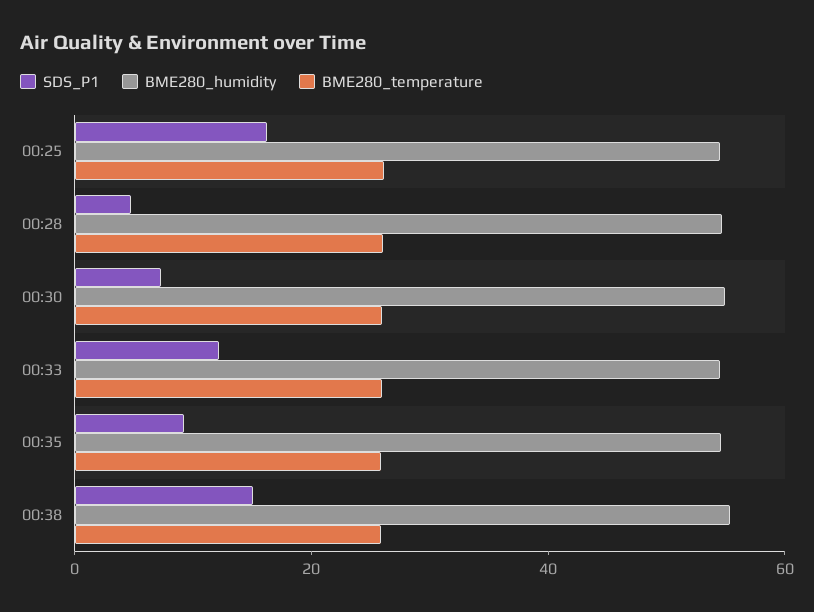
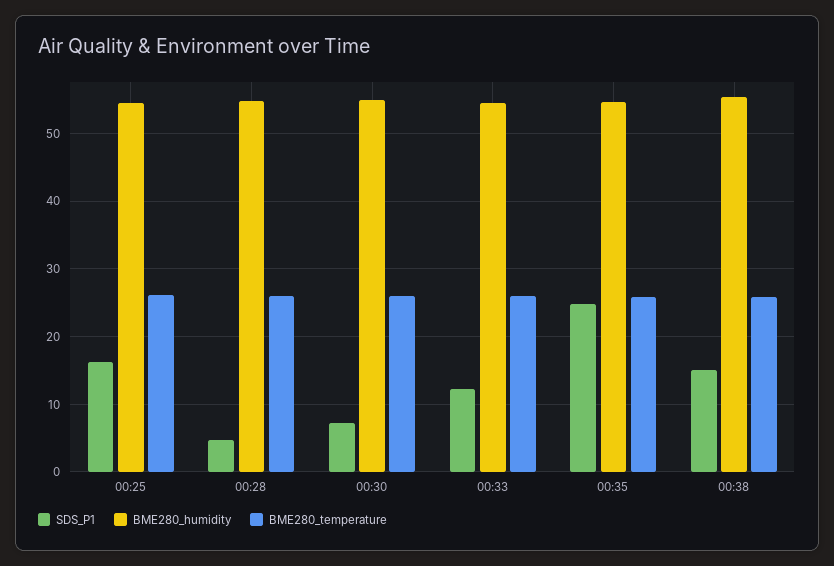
  {
    "SDS_P1": {
      "00:25": 16,
      "00:28": 5,
      "00:30": 7,
      "00:33": 12,
-     "00:35": 10,
+     "00:35": 25,
      "00:38": 15
    },
    "BME280_humidity": {
      "00:25": 55,
      "00:28": 55,
      "00:30": 55,
      "00:33": 55,
      "00:35": 55,
      "00:38": 55
    },
    "BME280_temperature": {
      "00:25": 26,
      "00:28": 26,
      "00:30": 26,
      "00:33": 26,
      "00:35": 26,
      "00:38": 26
    }
  }

